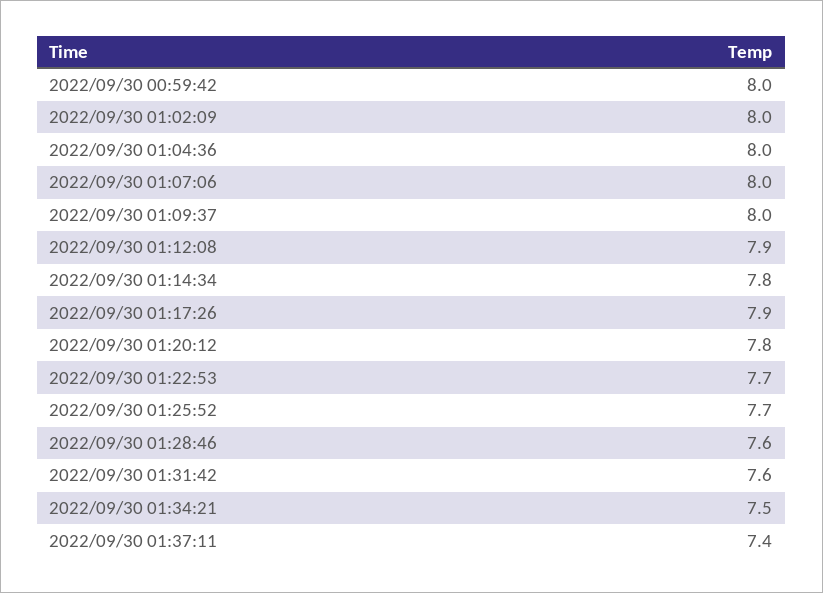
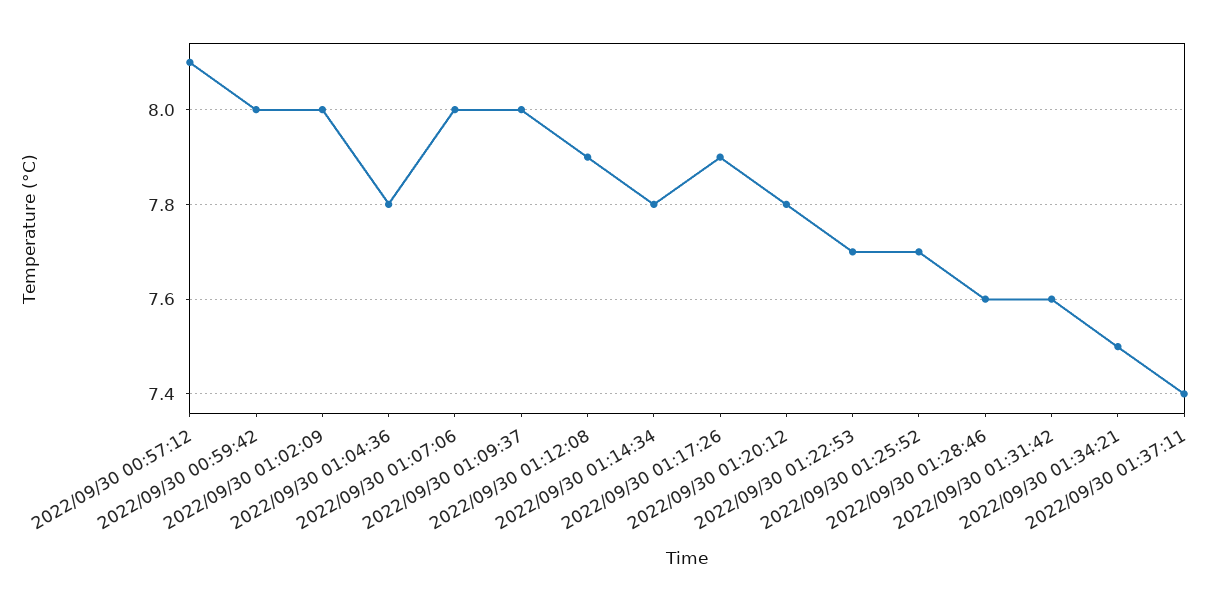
  {
    "2022/09/30 00:59:42": 8,
    "2022/09/30 01:02:09": 8,
-   "2022/09/30 01:04:36": 8,
+   "2022/09/30 01:04:36": 7.8,
    "2022/09/30 01:07:06": 8,
    "2022/09/30 01:09:37": 8,
    "2022/09/30 01:12:08": 7.9,
    "2022/09/30 01:14:34": 7.8,
    "2022/09/30 01:17:26": 7.9,
    "2022/09/30 01:20:12": 7.8,
    "2022/09/30 01:22:53": 7.7,
    "2022/09/30 01:25:52": 7.7,
    "2022/09/30 01:28:46": 7.6,
    "2022/09/30 01:31:42": 7.6,
    "2022/09/30 01:34:21": 7.5,
-   "2022/09/30 01:37:11": 7.4
+   "2022/09/30 01:37:11": 7.4,
+   "2022/09/30 00:57:12": 8.1
  }

